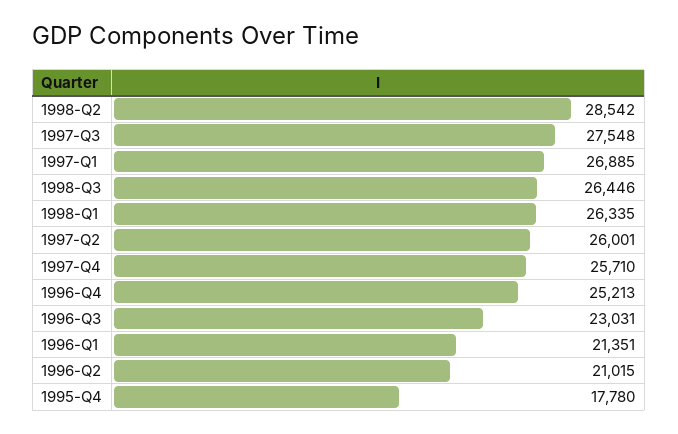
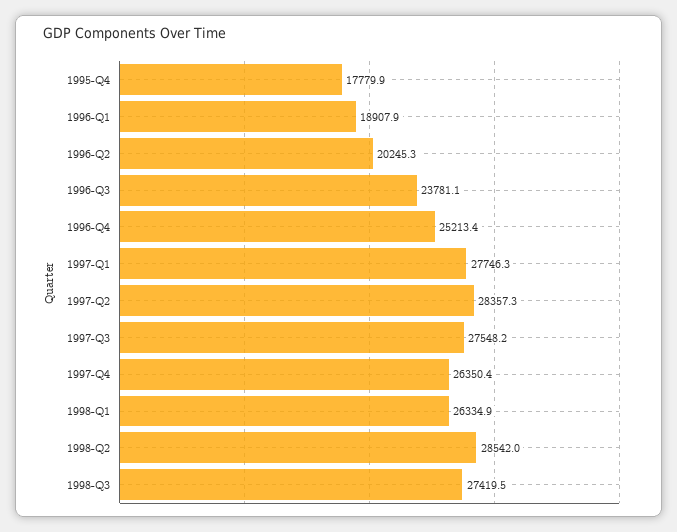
  {
    "1998-Q2": 28542,
    "1997-Q3": 27548.2,
-   "1997-Q1": 26885,
+   "1997-Q1": 27746.3,
-   "1998-Q3": 26446,
+   "1998-Q3": 27419.5,
    "1998-Q1": 26334.9,
-   "1997-Q2": 26001,
+   "1997-Q2": 28357.3,
-   "1997-Q4": 25710,
+   "1997-Q4": 26350.4,
    "1996-Q4": 25213.4,
-   "1996-Q3": 23031,
+   "1996-Q3": 23781.1,
-   "1996-Q1": 21351,
+   "1996-Q1": 18907.9,
-   "1996-Q2": 21015,
+   "1996-Q2": 20245.3,
    "1995-Q4": 17779.9
  }

